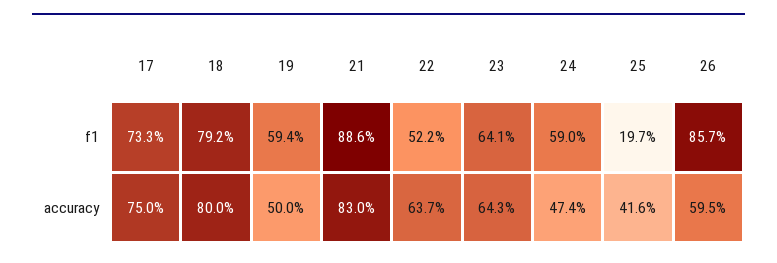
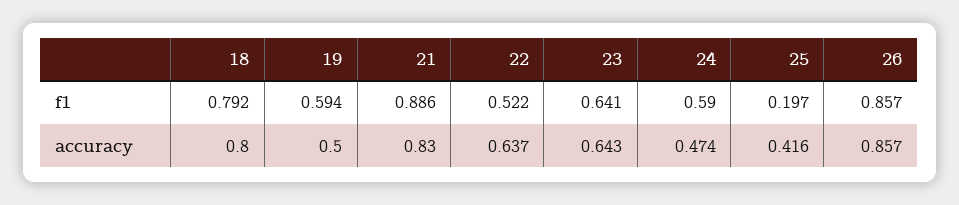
  {
-   "17": {
-     "f1": 0.733,
-     "accuracy": 0.75
-   },
    "18": {
      "f1": 0.792,
      "accuracy": 0.8
    },
    "19": {
      "f1": 0.594,
      "accuracy": 0.5
    },
    "21": {
      "f1": 0.886,
      "accuracy": 0.83
    },
    "22": {
      "f1": 0.522,
      "accuracy": 0.637
    },
    "23": {
      "f1": 0.641,
      "accuracy": 0.643
    },
    "24": {
      "f1": 0.59,
      "accuracy": 0.474
    },
    "25": {
      "f1": 0.197,
      "accuracy": 0.416
    },
    "26": {
      "f1": 0.857,
-     "accuracy": 0.595
+     "accuracy": 0.857
    }
  }

